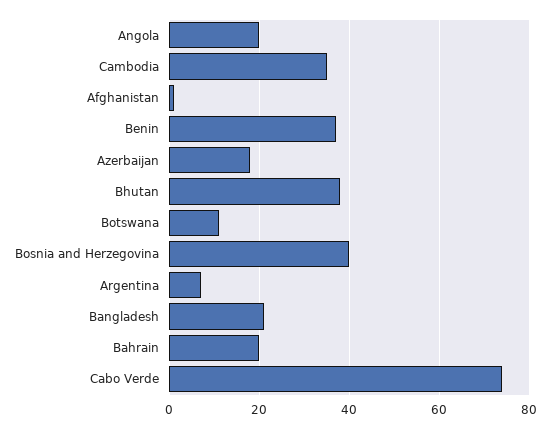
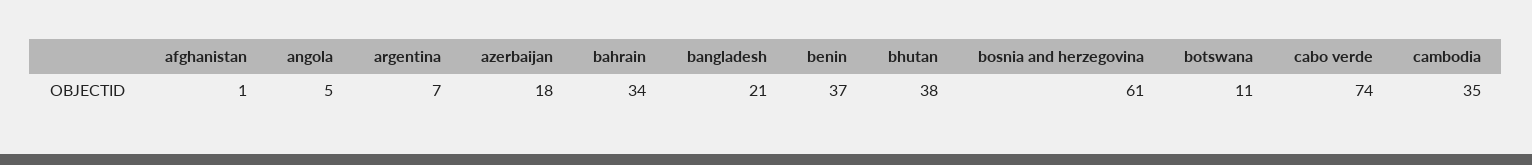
  {
-   "Angola": 20,
+   "Angola": 5,
    "Cambodia": 35,
    "Afghanistan": 1,
    "Benin": 37,
    "Azerbaijan": 18,
    "Bhutan": 38,
    "Botswana": 11,
-   "Bosnia and Herzegovina": 40,
+   "Bosnia and Herzegovina": 61,
    "Argentina": 7,
    "Bangladesh": 21,
-   "Bahrain": 20,
+   "Bahrain": 34,
    "Cabo Verde": 74
  }

